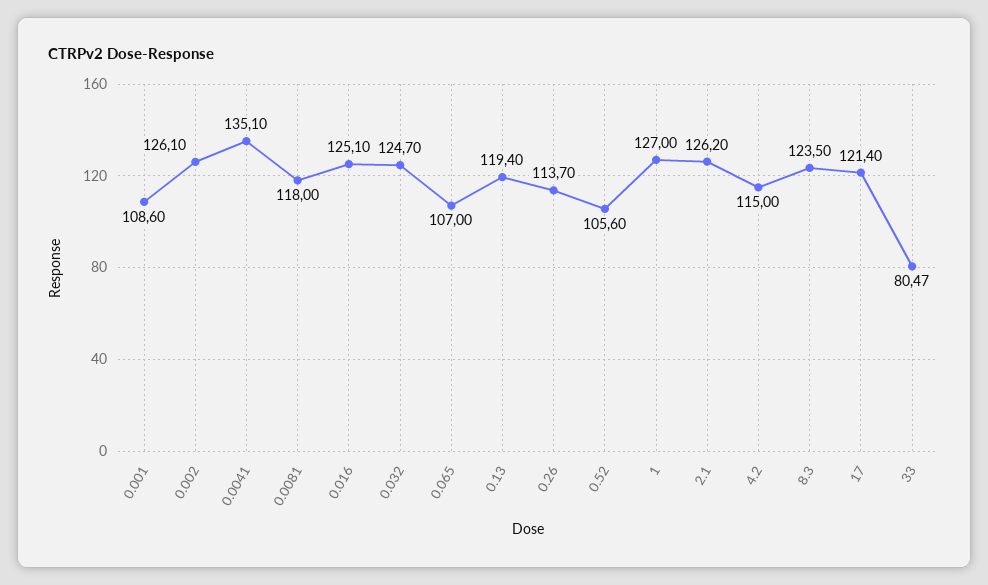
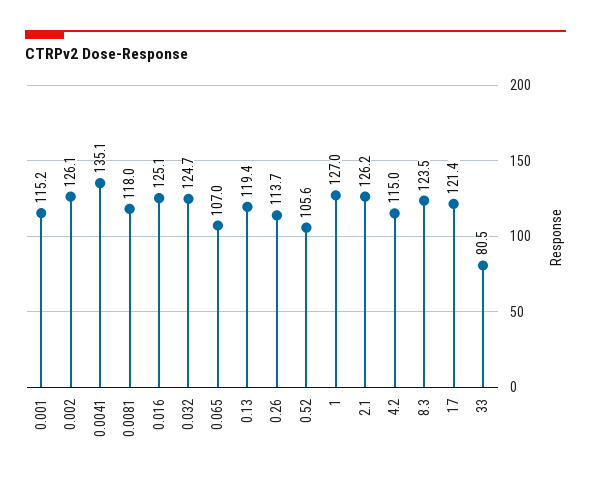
  {
-   "0.001": 108.6,
+   "0.001": 115.2,
    "0.002": 126.1,
    "0.0041": 135.1,
    "0.0081": 118,
    "0.016": 125.1,
    "0.032": 124.7,
    "0.065": 107,
    "0.13": 119.4,
    "0.26": 113.7,
    "0.52": 105.6,
    "1": 127,
    "2.1": 126.2,
    "4.2": 115,
    "8.3": 123.5,
    "17": 121.4,
    "33": 80.47
  }

